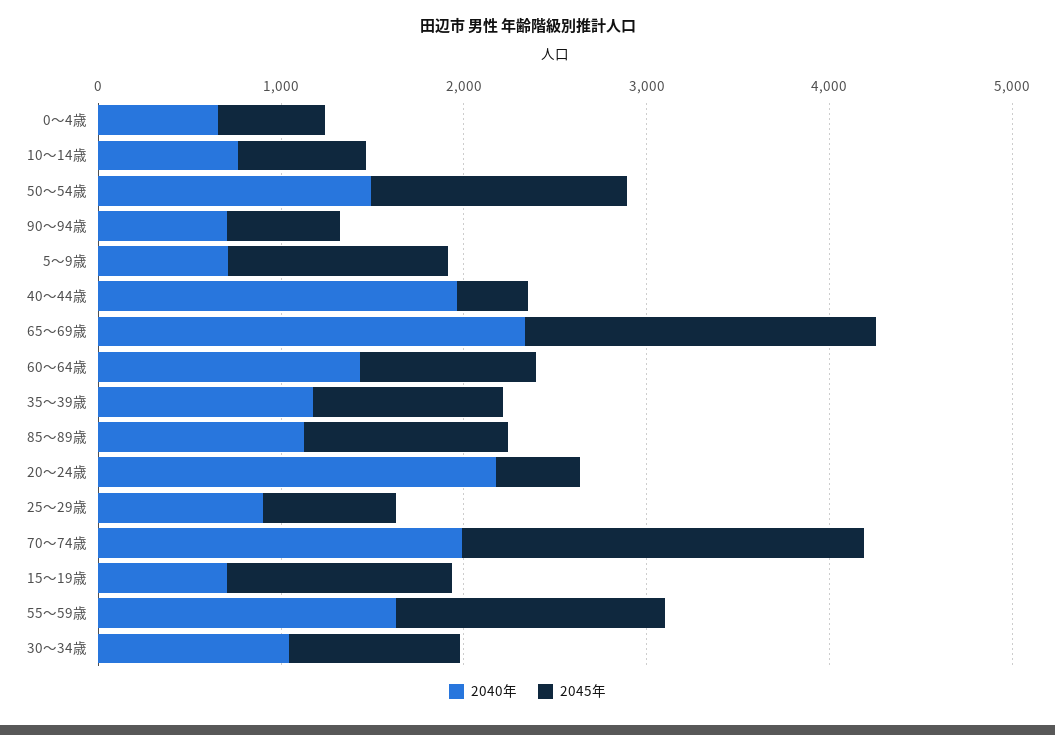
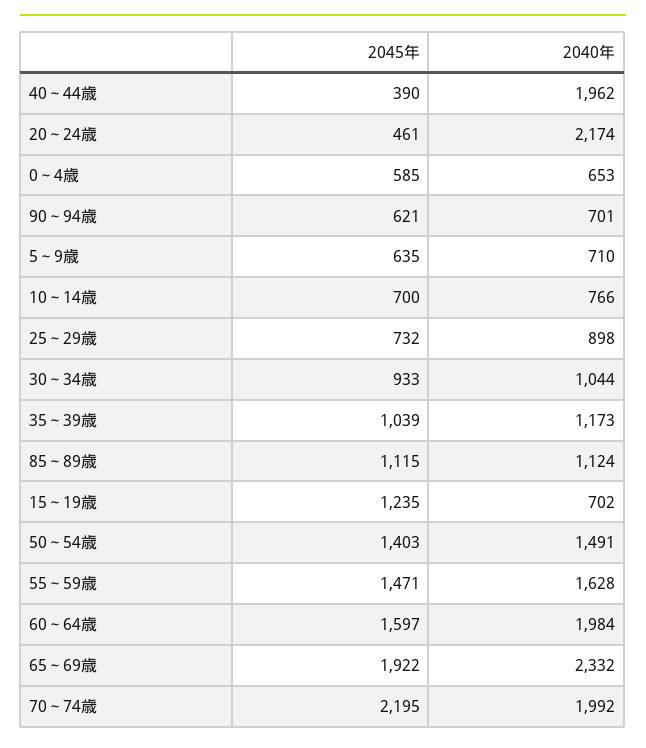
  {
    "2040年": {
      "0～4歳": 653,
      "10～14歳": 766,
      "50～54歳": 1491,
      "90～94歳": 701,
      "5～9歳": 710,
      "40～44歳": 1962,
      "65～69歳": 2332,
-     "60～64歳": 1400,
+     "60～64歳": 1984,
      "35～39歳": 1173,
      "85～89歳": 1124,
      "20～24歳": 2174,
      "25～29歳": 898,
      "70～74歳": 1992,
      "15～19歳": 702,
      "55～59歳": 1628,
      "30～34歳": 1044
    },
    "2045年": {
      "0～4歳": 585,
      "10～14歳": 700,
      "50～54歳": 1403,
      "90～94歳": 621,
-     "5～9歳": 1200,
+     "5～9歳": 635,
      "40～44歳": 390,
      "65～69歳": 1922,
-     "60～64歳": 1000,
+     "60～64歳": 1597,
      "35～39歳": 1039,
      "85～89歳": 1115,
      "20～24歳": 461,
      "25～29歳": 732,
      "70～74歳": 2195,
      "15～19歳": 1235,
      "55～59歳": 1471,
      "30～34歳": 933
    }
  }

